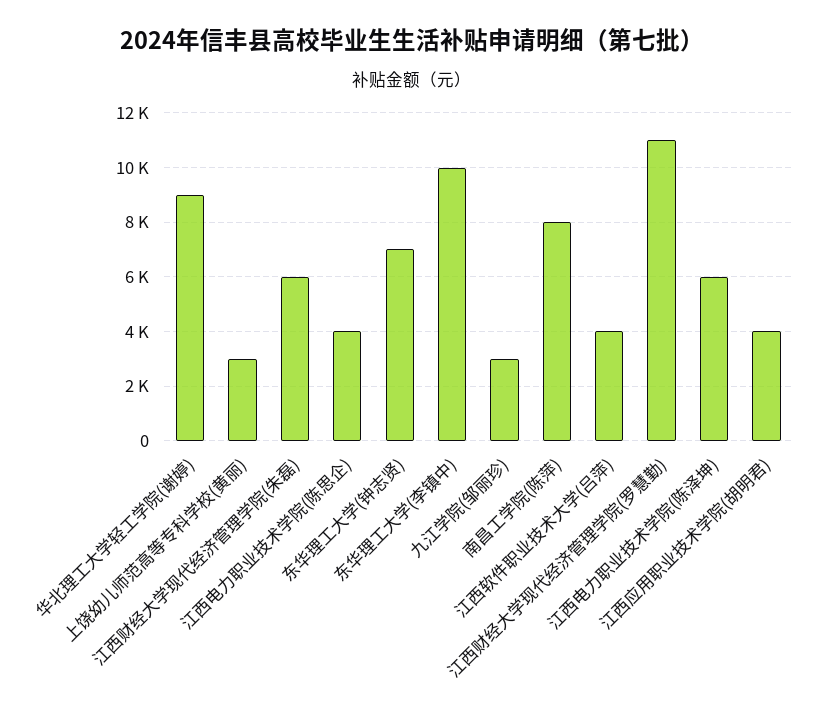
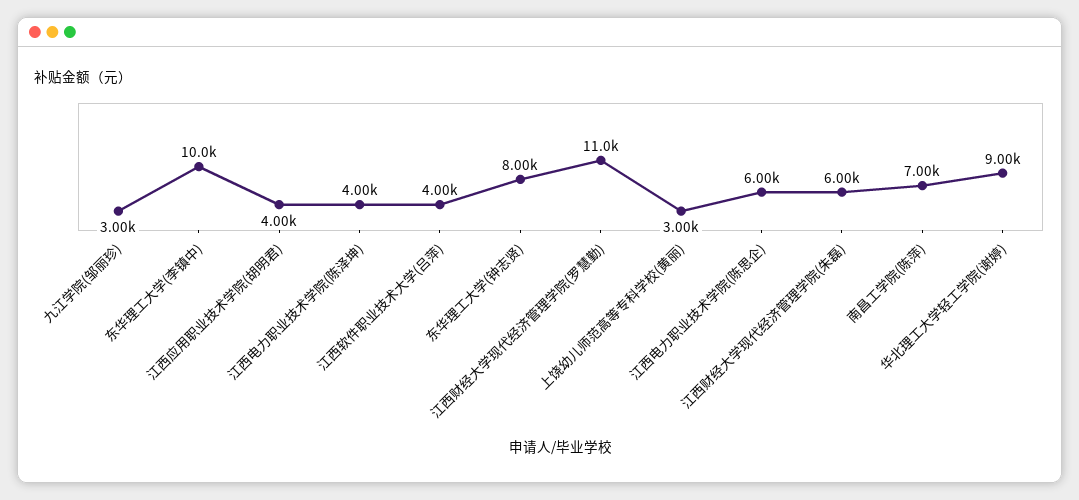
  {
    "华北理工大学轻工学院(谢婷)": 9000,
    "上饶幼儿师范高等专科学校(黄丽)": 3000,
    "江西财经大学现代经济管理学院(朱磊)": 6000,
-   "江西电力职业技术学院(陈思企)": 4000,
+   "江西电力职业技术学院(陈思企)": 6000,
-   "东华理工大学(钟志贤)": 7000,
+   "东华理工大学(钟志贤)": 8000,
    "东华理工大学(李镇中)": 10000,
    "九江学院(邹丽珍)": 3000,
-   "南昌工学院(陈萍)": 8000,
+   "南昌工学院(陈萍)": 7000,
    "江西软件职业技术大学(吕萍)": 4000,
    "江西财经大学现代经济管理学院(罗慧勤)": 11000,
-   "江西电力职业技术学院(陈泽坤)": 6000,
+   "江西电力职业技术学院(陈泽坤)": 4000,
    "江西应用职业技术学院(胡明君)": 4000
  }

